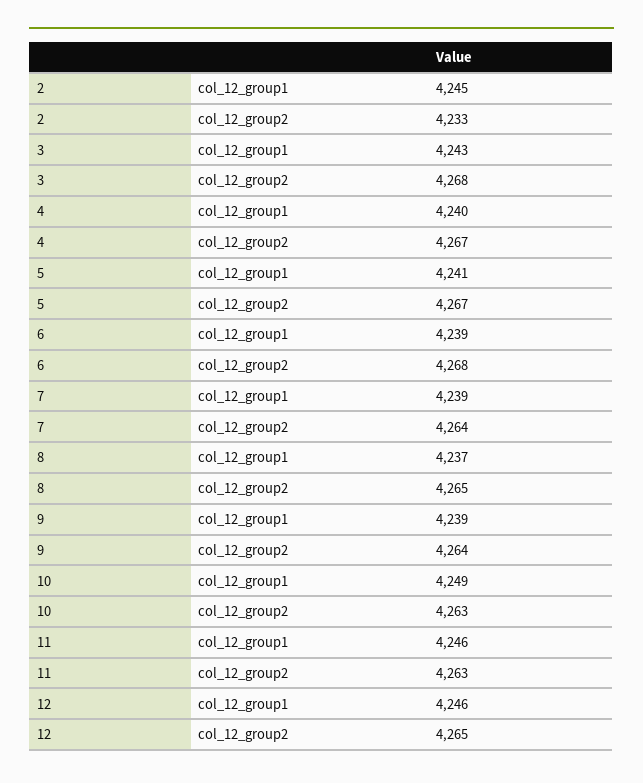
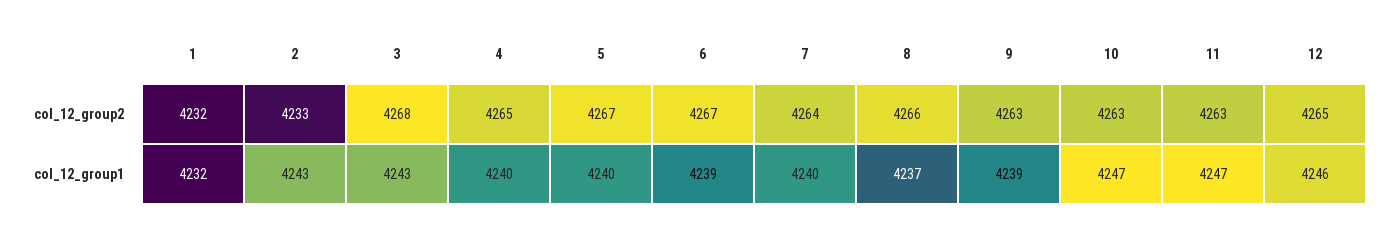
  {
    "2": {
-     "col_12_group1": 4245,
+     "col_12_group1": 4243,
      "col_12_group2": 4233
    },
    "3": {
      "col_12_group1": 4243,
      "col_12_group2": 4268
    },
    "4": {
      "col_12_group1": 4240,
-     "col_12_group2": 4267
+     "col_12_group2": 4265
    },
    "5": {
-     "col_12_group1": 4241,
+     "col_12_group1": 4240,
      "col_12_group2": 4267
    },
    "6": {
      "col_12_group1": 4239,
-     "col_12_group2": 4268
+     "col_12_group2": 4267
    },
    "7": {
-     "col_12_group1": 4239,
+     "col_12_group1": 4240,
      "col_12_group2": 4264
    },
    "8": {
      "col_12_group1": 4237,
-     "col_12_group2": 4265
+     "col_12_group2": 4266
    },
    "9": {
      "col_12_group1": 4239,
-     "col_12_group2": 4264
+     "col_12_group2": 4263
    },
    "10": {
-     "col_12_group1": 4249,
+     "col_12_group1": 4247,
      "col_12_group2": 4263
    },
    "11": {
-     "col_12_group1": 4246,
+     "col_12_group1": 4247,
      "col_12_group2": 4263
    },
    "12": {
      "col_12_group1": 4246,
      "col_12_group2": 4265
-   }
+   },
+   "1": {
+     "col_12_group2": 4232,
+     "col_12_group1": 4232
+   }
  }

